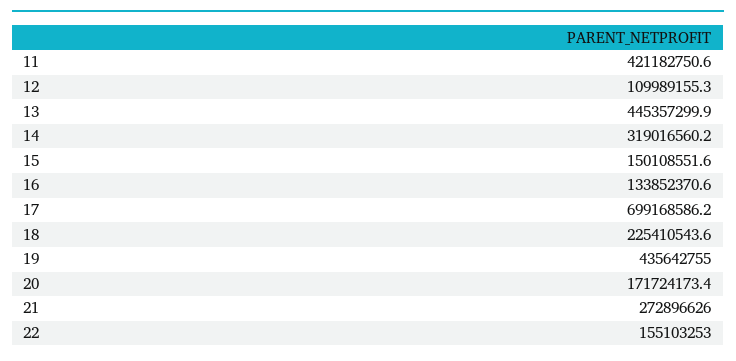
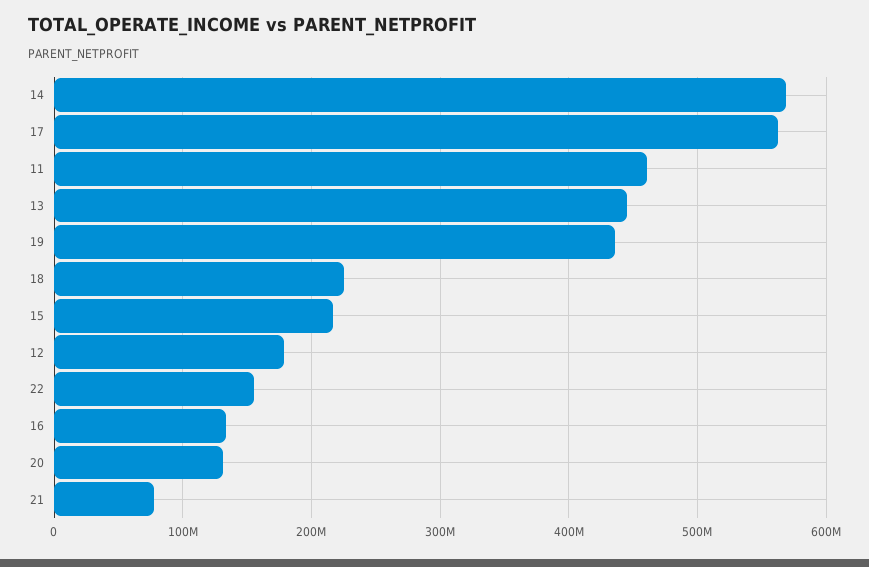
  {
-   "11": 421182750.6,
+   "11": 460000000,
-   "12": 109989155.3,
+   "12": 180000000,
    "13": 445357299.9,
-   "14": 319016560.2,
+   "14": 570000000,
-   "15": 150108551.6,
+   "15": 220000000,
    "16": 133852370.6,
-   "17": 699168586.2,
+   "17": 560000000,
    "18": 225410543.6,
    "19": 435642755,
-   "20": 171724173.4,
+   "20": 130000000,
-   "21": 272896626,
+   "21": 80000000,
    "22": 155103253
  }

